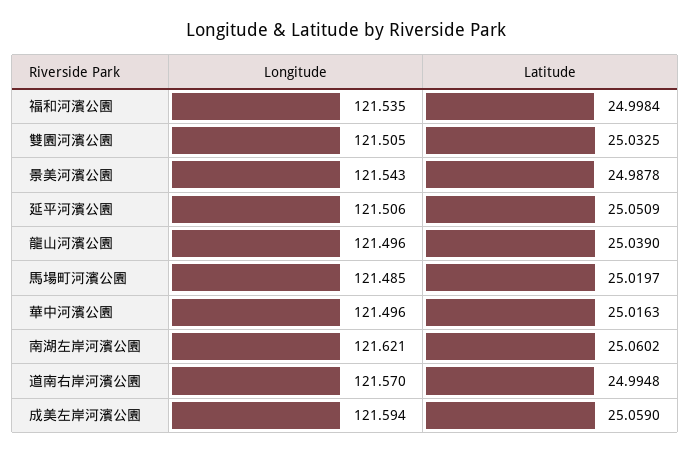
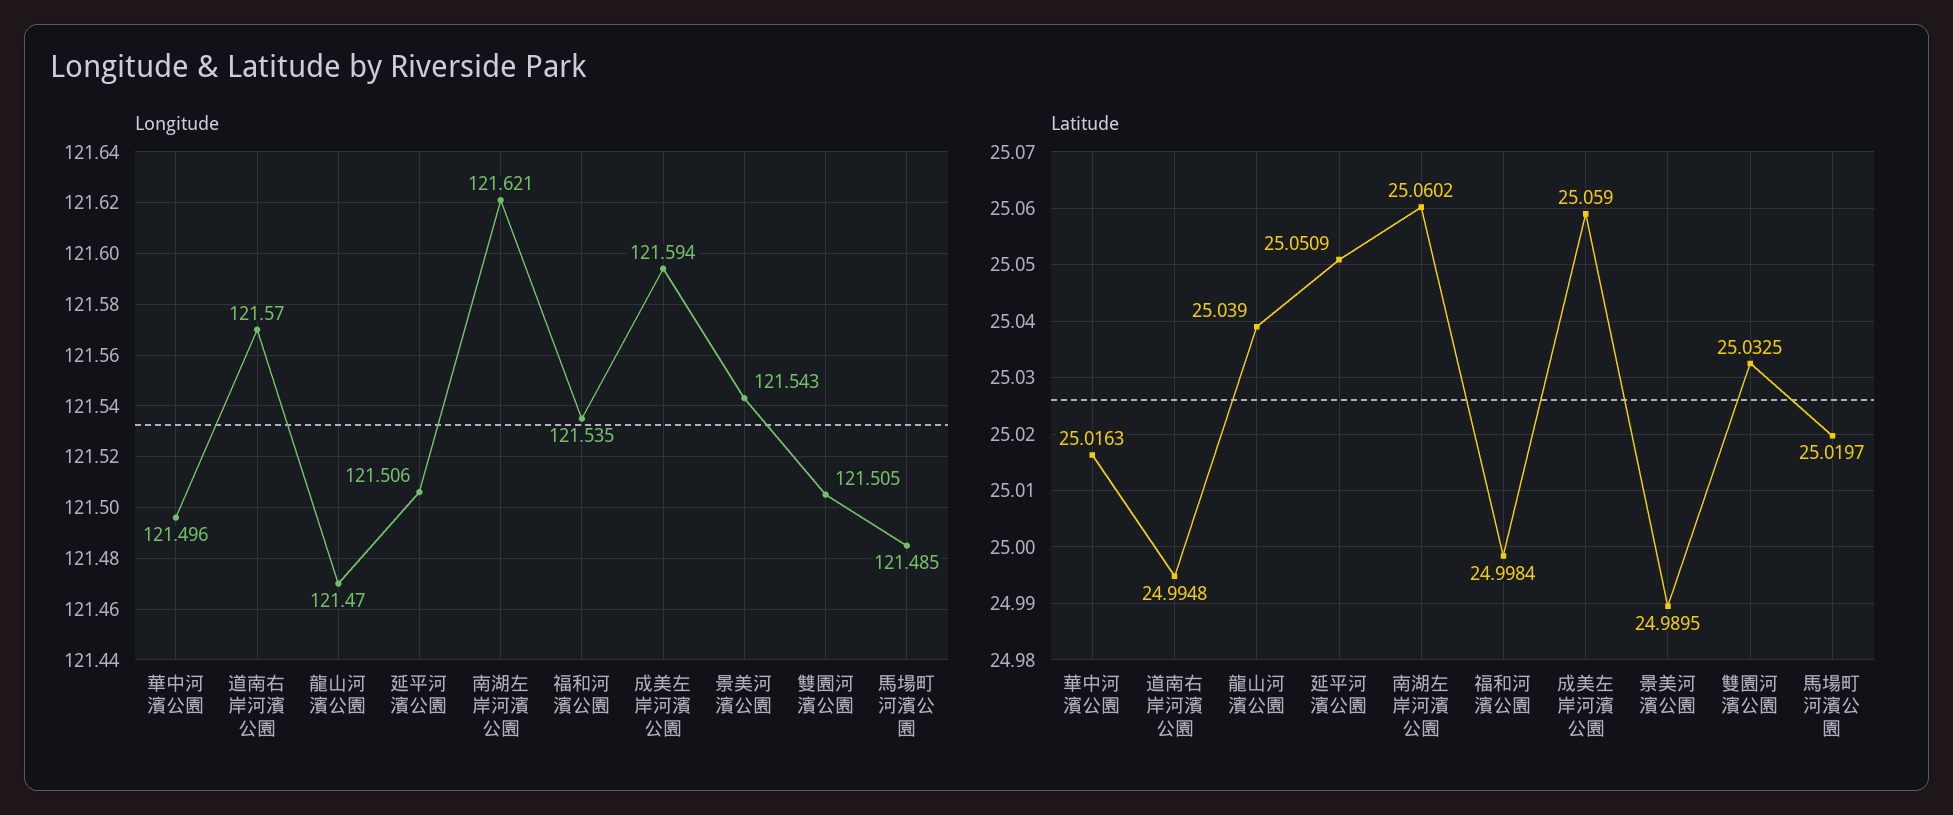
  {
    "Longitude": {
      "福和河濱公園": 121.535,
      "雙園河濱公園": 121.505,
      "景美河濱公園": 121.543,
      "延平河濱公園": 121.506,
-     "龍山河濱公園": 121.496,
+     "龍山河濱公園": 121.47,
      "馬場町河濱公園": 121.485,
      "華中河濱公園": 121.496,
      "南湖左岸河濱公園": 121.621,
      "道南右岸河濱公園": 121.57,
      "成美左岸河濱公園": 121.594
    },
    "Latitude": {
      "福和河濱公園": 24.9984,
      "雙園河濱公園": 25.0325,
-     "景美河濱公園": 24.9878,
+     "景美河濱公園": 24.9895,
      "延平河濱公園": 25.0509,
      "龍山河濱公園": 25.039,
      "馬場町河濱公園": 25.0197,
      "華中河濱公園": 25.0163,
      "南湖左岸河濱公園": 25.0602,
      "道南右岸河濱公園": 24.9948,
      "成美左岸河濱公園": 25.059
    }
  }

